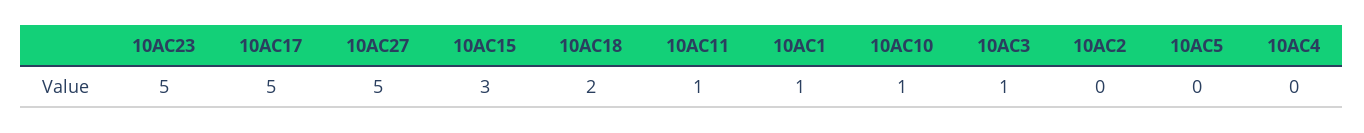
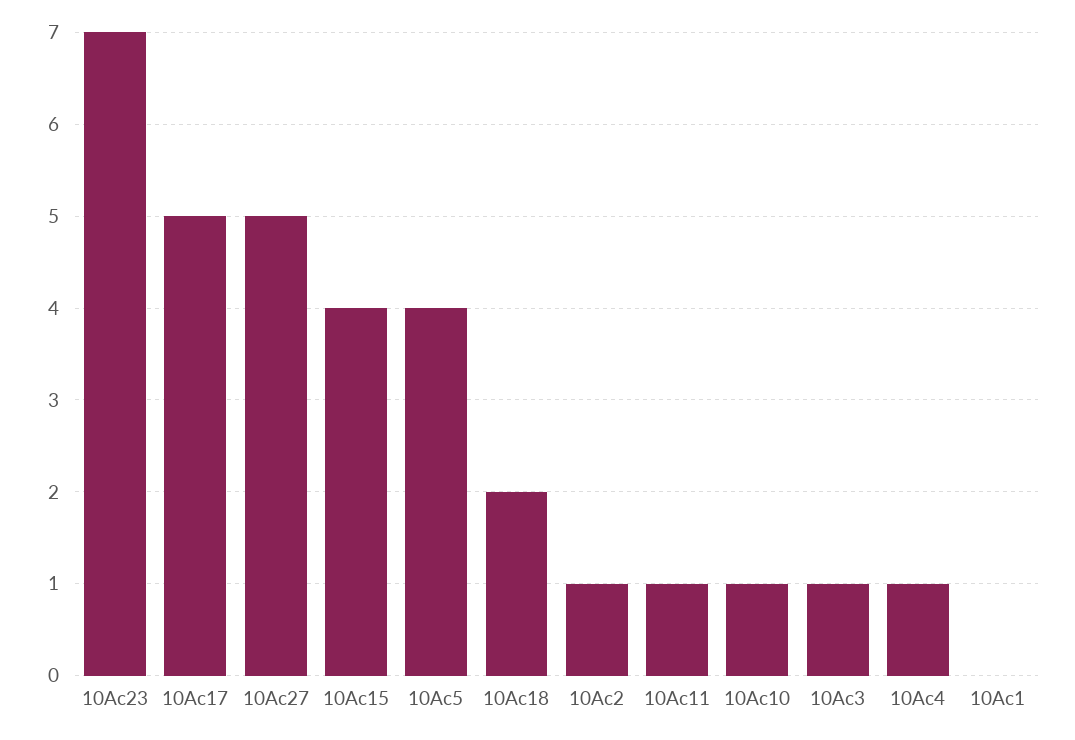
  {
-   "10АС23": 5,
+   "10АС23": 7,
    "10АС17": 5,
    "10АС27": 5,
-   "10АС15": 3,
+   "10АС15": 4,
    "10АС18": 2,
    "10АС11": 1,
-   "10АС1": 1,
+   "10АС1": 0,
    "10АС10": 1,
    "10АС3": 1,
-   "10АС2": 0,
+   "10АС2": 1,
-   "10АС5": 0,
+   "10АС5": 4,
-   "10АС4": 0
+   "10АС4": 1
  }

